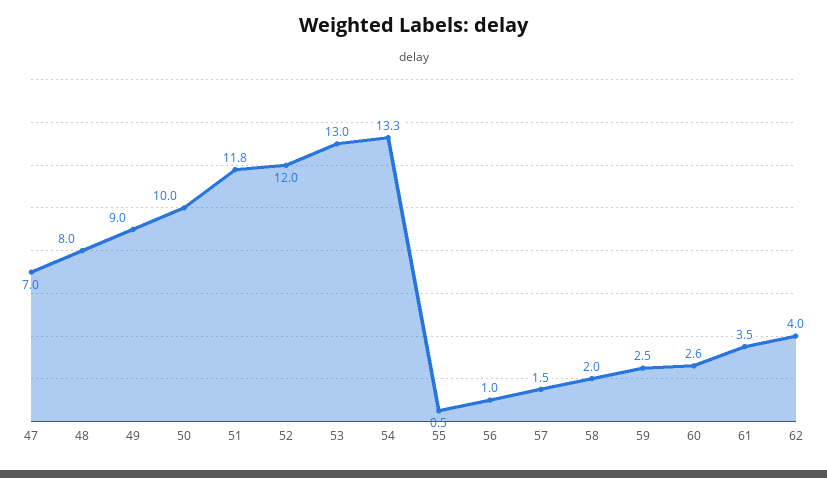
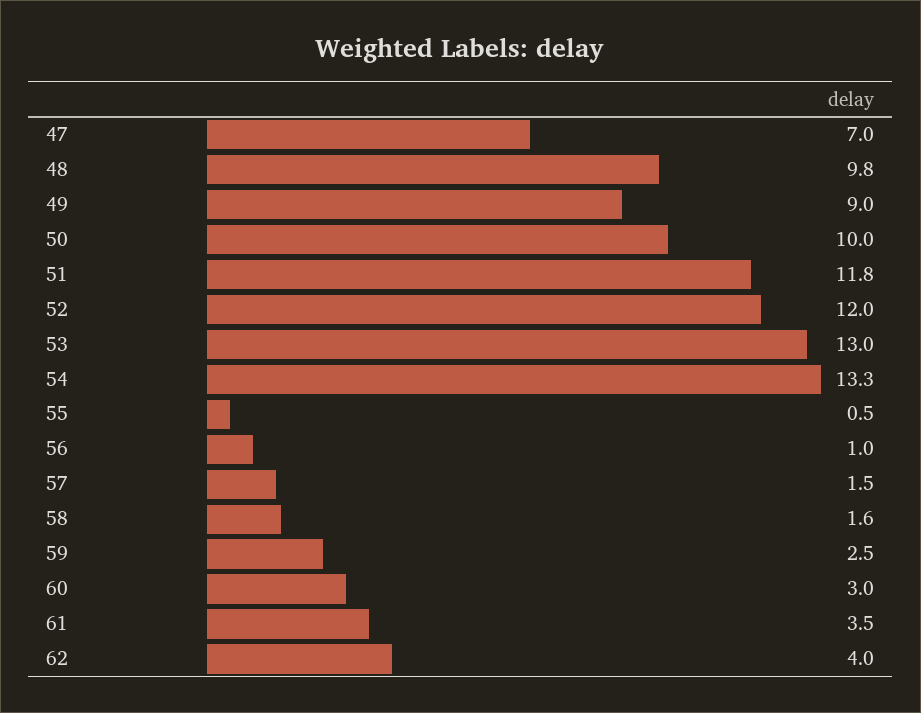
  {
    "47": 7,
-   "48": 8,
+   "48": 9.8,
    "49": 9,
    "50": 10,
    "51": 11.8,
    "52": 12,
    "53": 13,
    "54": 13.3,
    "55": 0.5,
    "56": 1,
    "57": 1.5,
-   "58": 2,
+   "58": 1.6,
    "59": 2.5,
-   "60": 2.6,
+   "60": 3,
    "61": 3.5,
    "62": 4
  }

